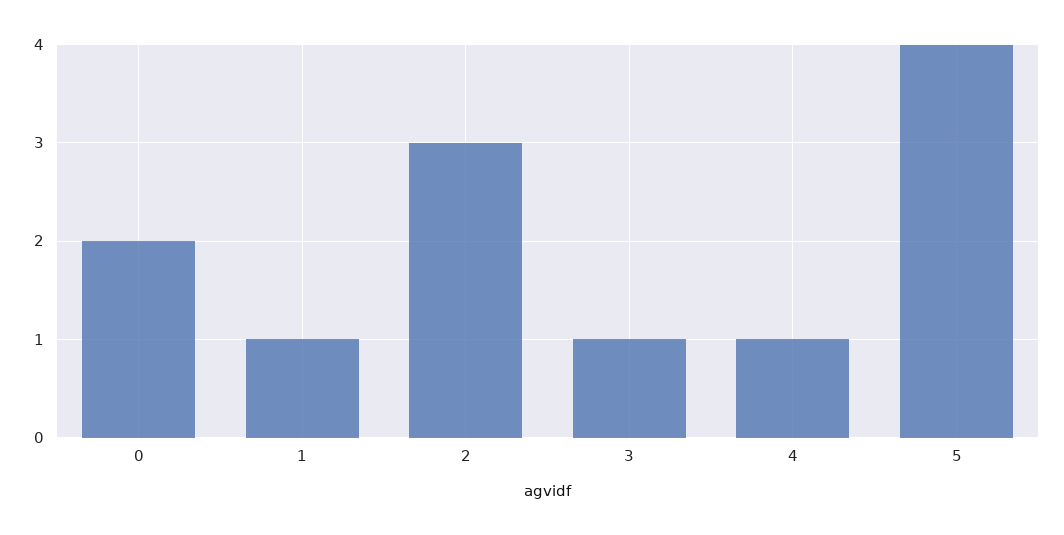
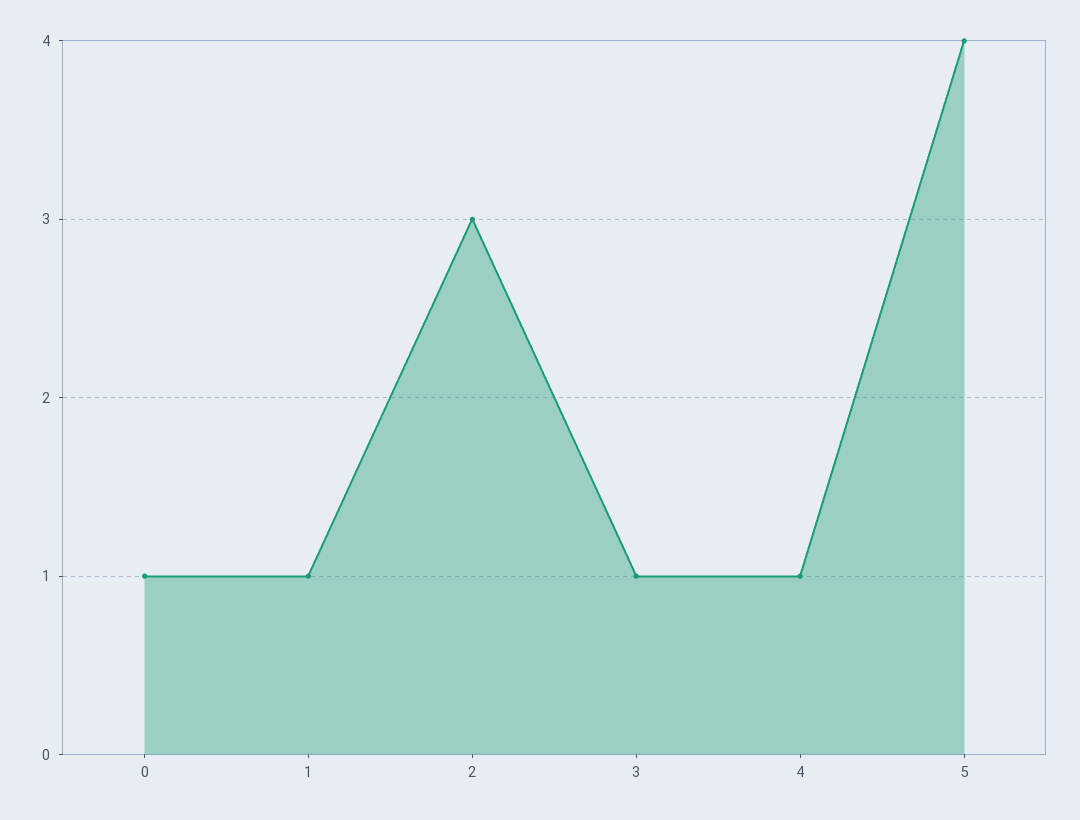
  {
-   "0": 2,
+   "0": 1,
    "1": 1,
    "2": 3,
    "3": 1,
    "4": 1,
    "5": 4
  }

